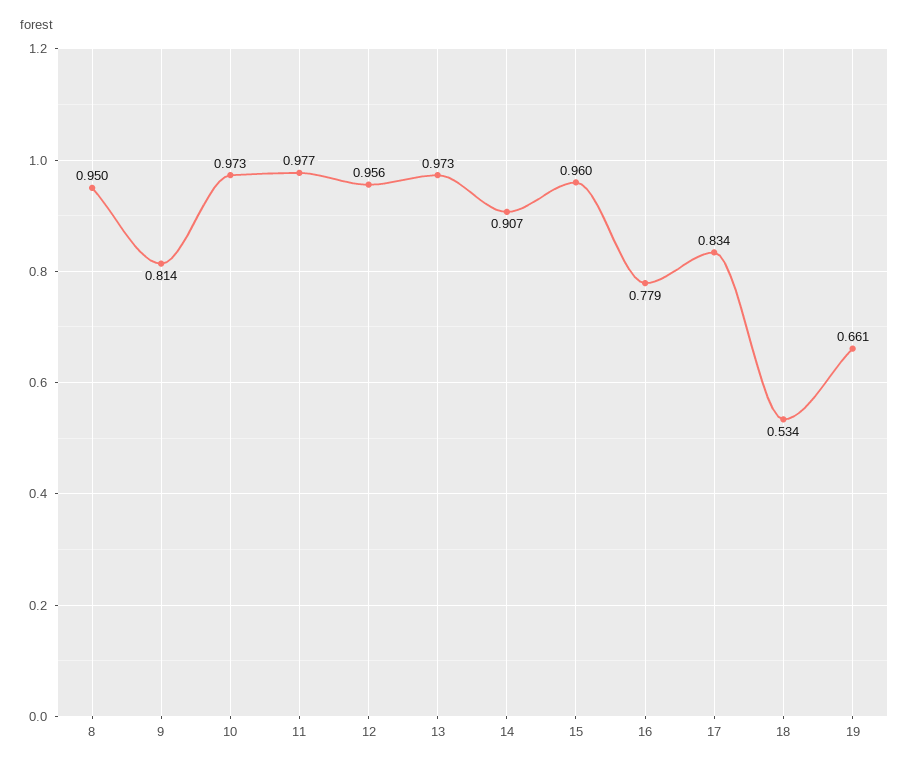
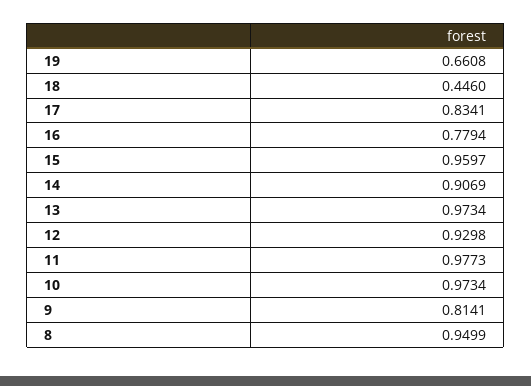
  {
    "8": 0.9499,
    "9": 0.8141,
    "10": 0.9734,
    "11": 0.9773,
-   "12": 0.956,
+   "12": 0.9298,
    "13": 0.9734,
    "14": 0.9069,
    "15": 0.9597,
    "16": 0.7794,
    "17": 0.8341,
-   "18": 0.534,
+   "18": 0.446,
    "19": 0.6608
  }

